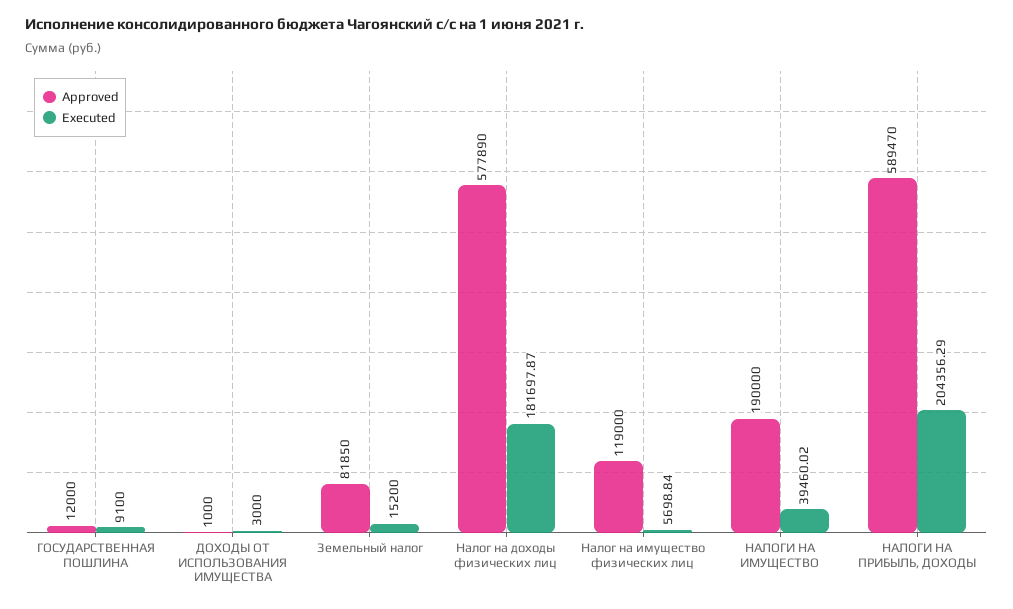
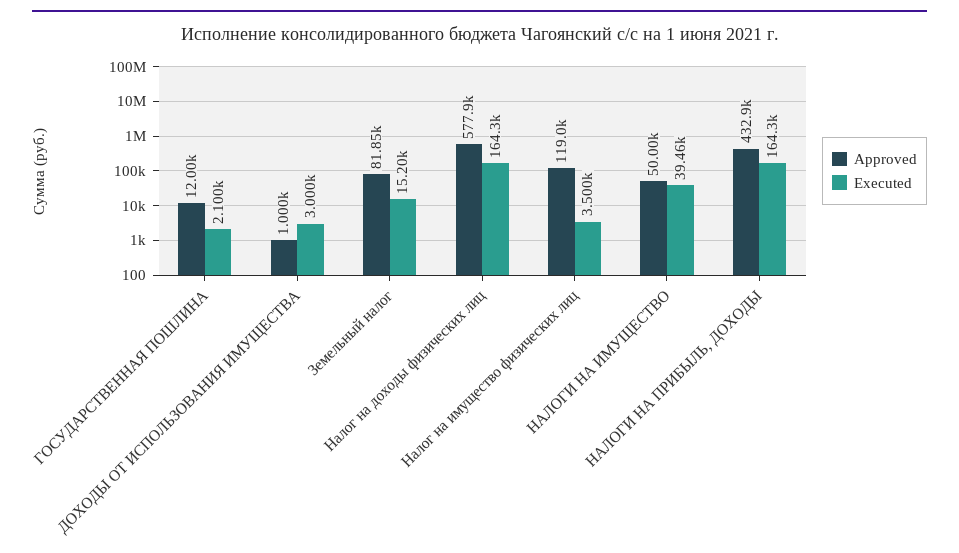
  {
    "Approved": {
      "ГОСУДАРСТВЕННАЯ ПОШЛИНА": 12000,
      "ДОХОДЫ ОТ ИСПОЛЬЗОВАНИЯ ИМУЩЕСТВА": 1000,
      "Земельный налог": 81850,
      "Налог на доходы физических лиц": 577890,
      "Налог на имущество физических лиц": 119000,
-     "НАЛОГИ НА ИМУЩЕСТВО": 190000,
+     "НАЛОГИ НА ИМУЩЕСТВО": 50000,
-     "НАЛОГИ НА ПРИБЫЛЬ, ДОХОДЫ": 589470
+     "НАЛОГИ НА ПРИБЫЛЬ, ДОХОДЫ": 432900
    },
    "Executed": {
-     "ГОСУДАРСТВЕННАЯ ПОШЛИНА": 9100,
+     "ГОСУДАРСТВЕННАЯ ПОШЛИНА": 2100,
      "ДОХОДЫ ОТ ИСПОЛЬЗОВАНИЯ ИМУЩЕСТВА": 3000,
      "Земельный налог": 15200,
-     "Налог на доходы физических лиц": 181697.87,
+     "Налог на доходы физических лиц": 164300,
-     "Налог на имущество физических лиц": 5698.84,
+     "Налог на имущество физических лиц": 3500,
      "НАЛОГИ НА ИМУЩЕСТВО": 39460.02,
-     "НАЛОГИ НА ПРИБЫЛЬ, ДОХОДЫ": 204356.29
+     "НАЛОГИ НА ПРИБЫЛЬ, ДОХОДЫ": 164300
    }
  }

